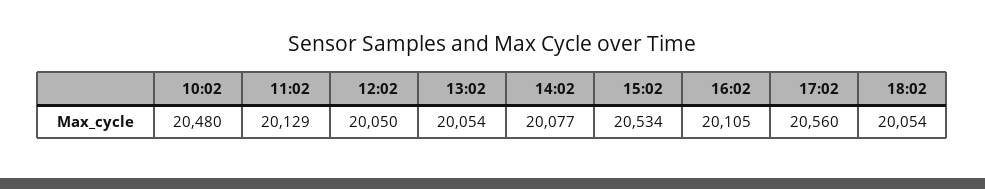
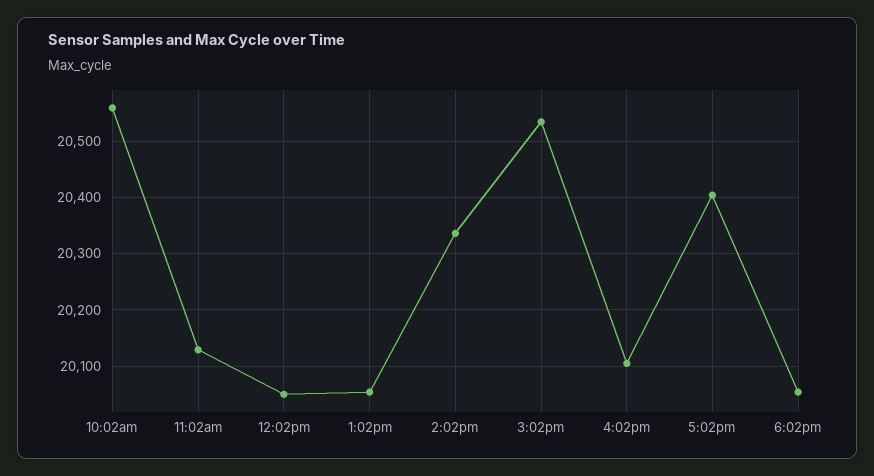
  {
-   "10:02": 20480,
+   "10:02": 20560,
    "11:02": 20129,
    "12:02": 20050,
    "13:02": 20054,
-   "14:02": 20077,
+   "14:02": 20340,
    "15:02": 20534,
    "16:02": 20105,
-   "17:02": 20560,
+   "17:02": 20400,
    "18:02": 20054
  }

